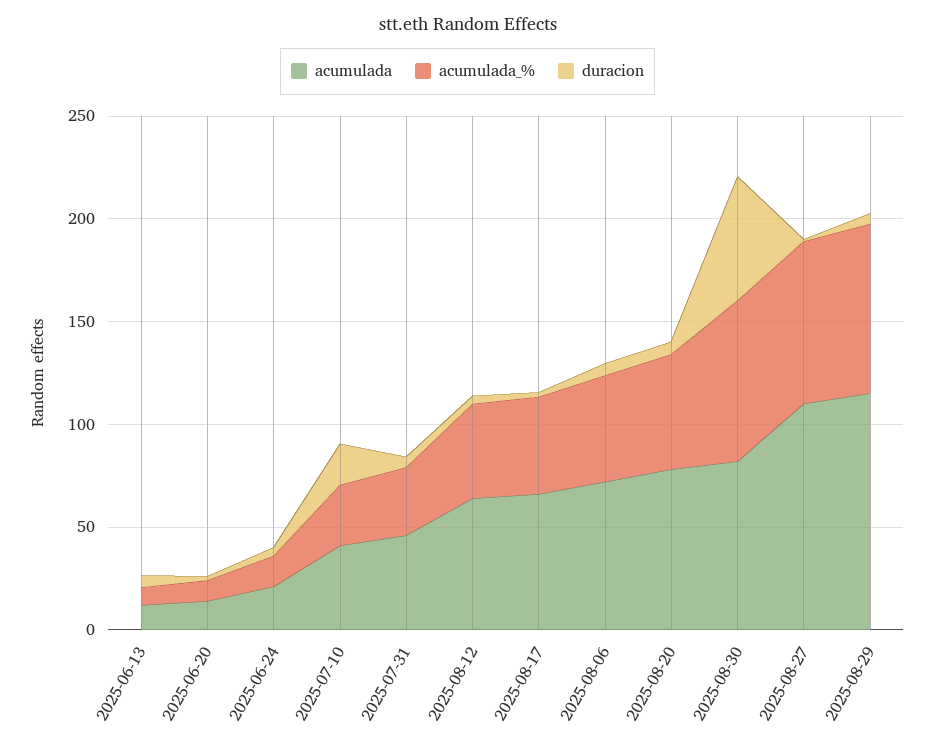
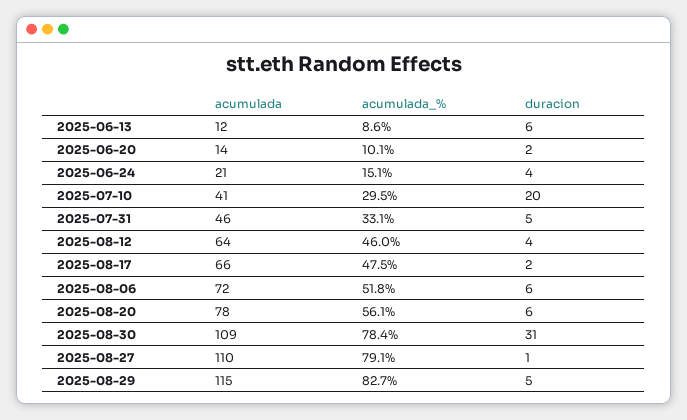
  {
    "acumulada": {
      "2025-06-13": 12,
      "2025-06-20": 14,
      "2025-06-24": 21,
      "2025-07-10": 41,
      "2025-07-31": 46,
      "2025-08-12": 64,
      "2025-08-17": 66,
      "2025-08-06": 72,
      "2025-08-20": 78,
-     "2025-08-30": 80,
+     "2025-08-30": 109,
      "2025-08-27": 110,
      "2025-08-29": 115
    },
    "acumulada_%": {
      "2025-06-13": 8.6,
      "2025-06-20": 10.1,
      "2025-06-24": 15.1,
      "2025-07-10": 29.5,
      "2025-07-31": 33.1,
      "2025-08-12": 46,
      "2025-08-17": 47.5,
      "2025-08-06": 51.8,
      "2025-08-20": 56.1,
      "2025-08-30": 78.4,
      "2025-08-27": 79.1,
      "2025-08-29": 82.7
    },
    "duracion": {
      "2025-06-13": 6,
      "2025-06-20": 2,
      "2025-06-24": 4,
      "2025-07-10": 20,
      "2025-07-31": 5,
      "2025-08-12": 4,
      "2025-08-17": 2,
      "2025-08-06": 6,
      "2025-08-20": 6,
-     "2025-08-30": 60,
+     "2025-08-30": 31,
      "2025-08-27": 1,
      "2025-08-29": 5
    }
  }

